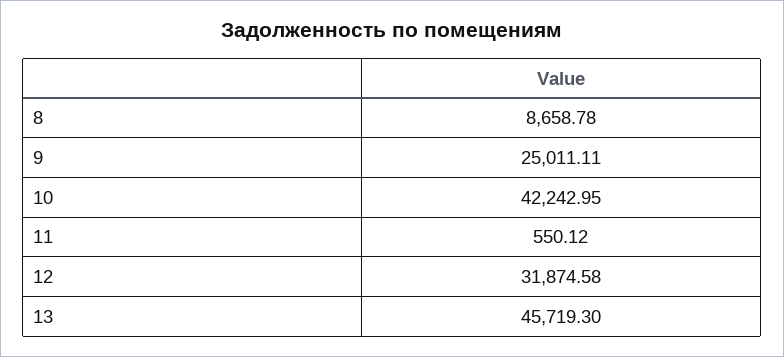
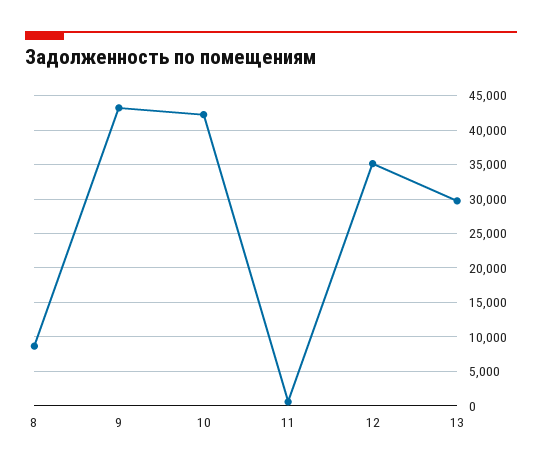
  {
    "8": 8658.78,
-   "9": 25011.11,
+   "9": 43000,
    "10": 42242.95,
    "11": 550.12,
-   "12": 31874.58,
+   "12": 35000,
-   "13": 45719.3
+   "13": 30000
  }

